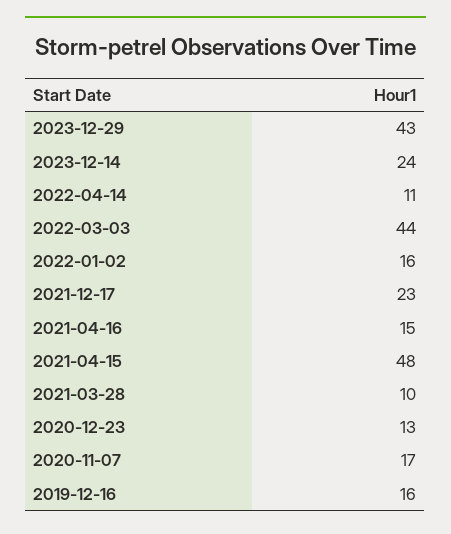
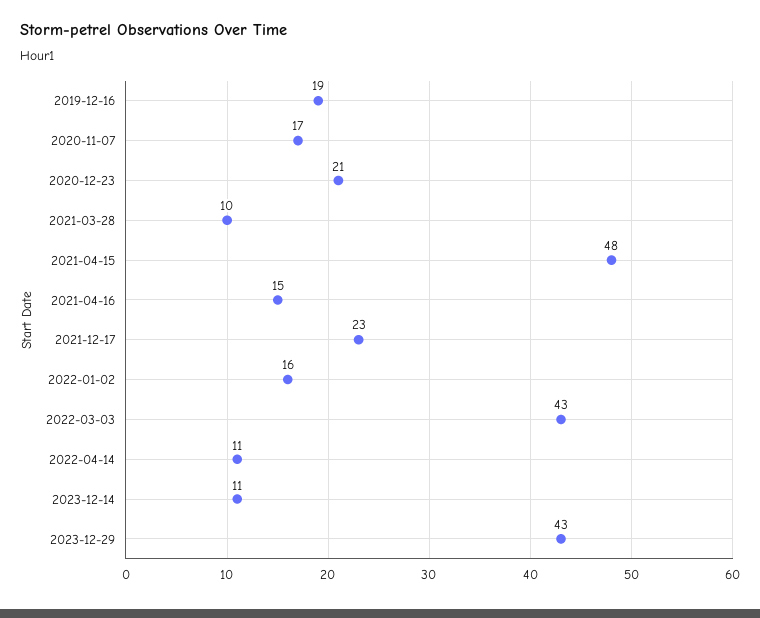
  {
    "2023-12-29": 43,
-   "2023-12-14": 24,
+   "2023-12-14": 11,
    "2022-04-14": 11,
-   "2022-03-03": 44,
+   "2022-03-03": 43,
    "2022-01-02": 16,
    "2021-12-17": 23,
    "2021-04-16": 15,
    "2021-04-15": 48,
    "2021-03-28": 10,
-   "2020-12-23": 13,
+   "2020-12-23": 21,
    "2020-11-07": 17,
-   "2019-12-16": 16
+   "2019-12-16": 19
  }

